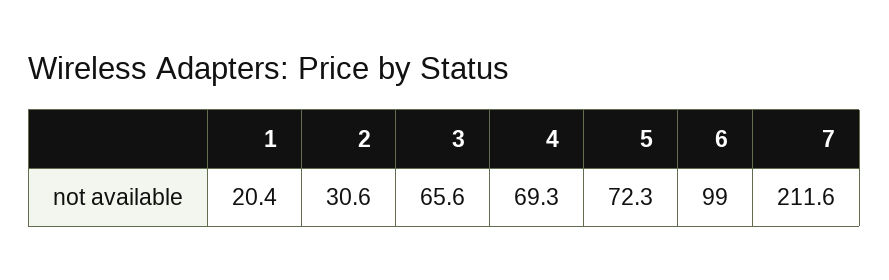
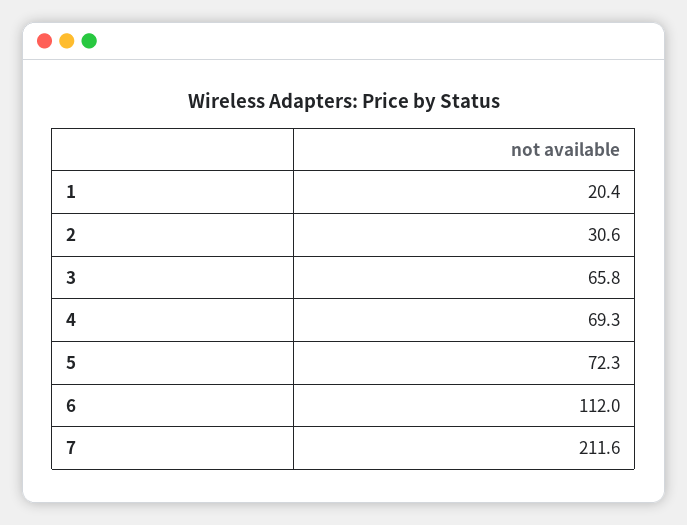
  {
    "1": 20.4,
    "2": 30.6,
-   "3": 65.6,
+   "3": 65.8,
    "4": 69.3,
    "5": 72.3,
-   "6": 99,
+   "6": 112,
    "7": 211.6
  }

